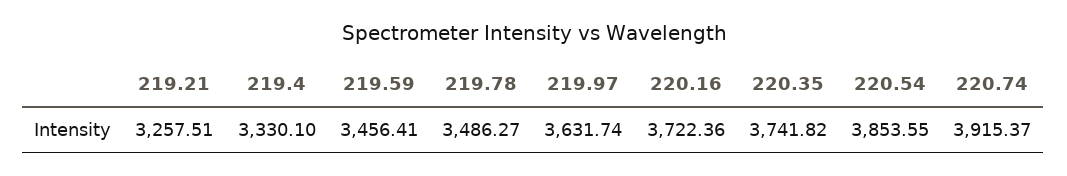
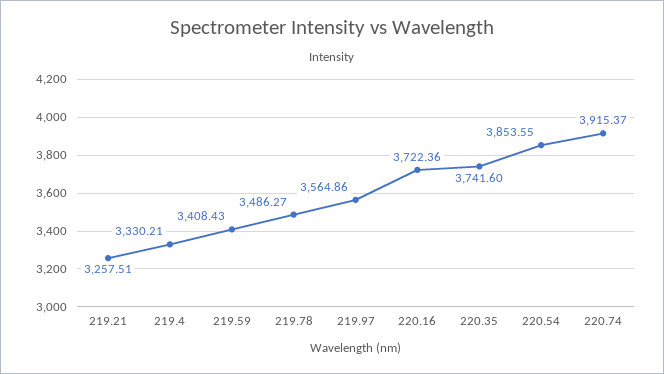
  {
    "219.21": 3257.51,
-   "219.4": 3330.1,
+   "219.4": 3330.21,
-   "219.59": 3456.41,
+   "219.59": 3408.43,
    "219.78": 3486.27,
-   "219.97": 3631.74,
+   "219.97": 3564.86,
    "220.16": 3722.36,
-   "220.35": 3741.82,
+   "220.35": 3741.6,
    "220.54": 3853.55,
    "220.74": 3915.37
  }

